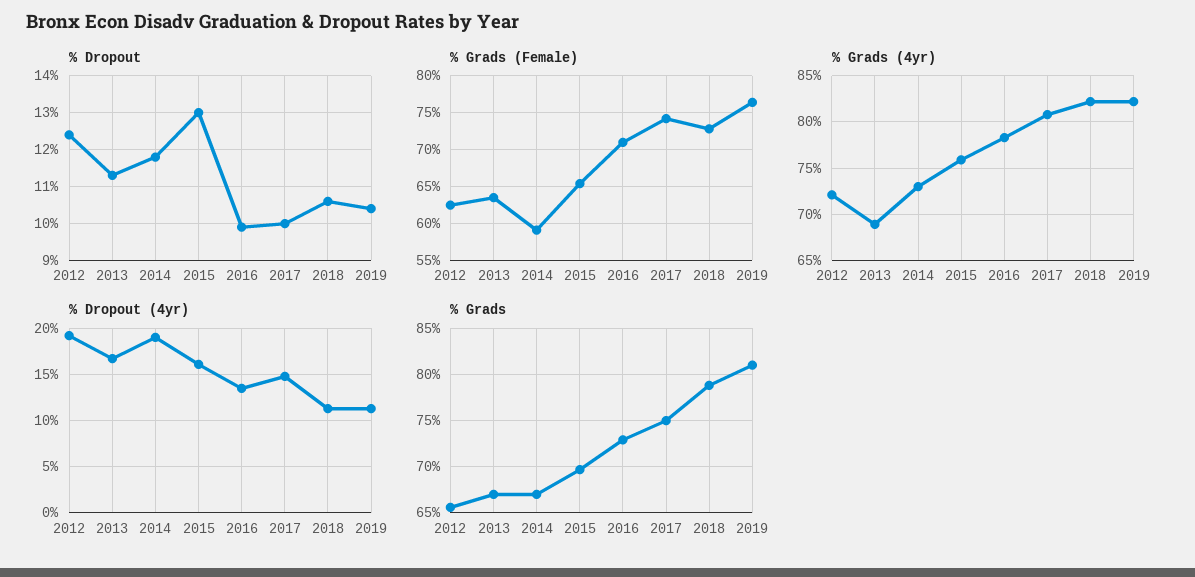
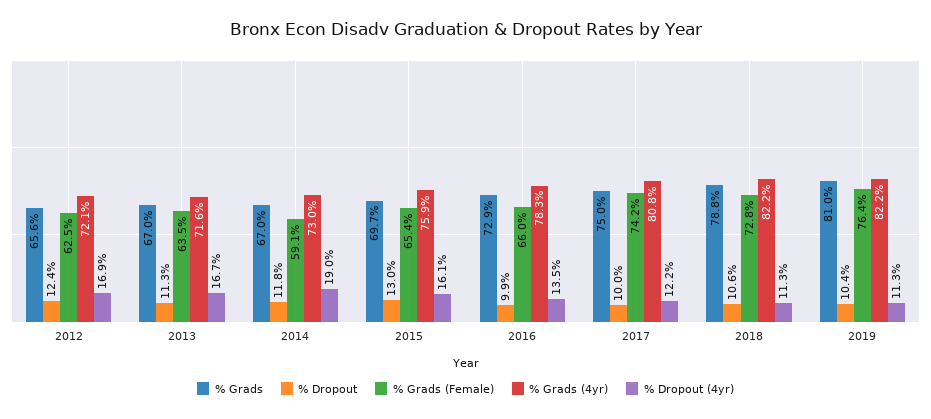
  {
    "% Dropout": {
      "2012": 12.4,
      "2013": 11.3,
      "2014": 11.8,
      "2015": 13,
      "2016": 9.9,
      "2017": 10,
      "2018": 10.6,
      "2019": 10.4
    },
    "% Grads (Female)": {
      "2012": 62.5,
      "2013": 63.5,
      "2014": 59.1,
      "2015": 65.4,
-     "2016": 71,
+     "2016": 66,
      "2017": 74.2,
      "2018": 72.8,
      "2019": 76.4
    },
    "% Grads (4yr)": {
      "2012": 72.1,
-     "2013": 69,
+     "2013": 71.6,
      "2014": 73,
      "2015": 75.9,
      "2016": 78.3,
      "2017": 80.8,
      "2018": 82.2,
      "2019": 82.2
    },
    "% Dropout (4yr)": {
-     "2012": 19,
+     "2012": 16.9,
      "2013": 16.7,
      "2014": 19,
      "2015": 16.1,
      "2016": 13.5,
-     "2017": 15,
+     "2017": 12.2,
      "2018": 11.3,
      "2019": 11.3
    },
    "% Grads": {
      "2012": 65.6,
      "2013": 67,
      "2014": 67,
      "2015": 69.7,
      "2016": 72.9,
      "2017": 75,
      "2018": 78.8,
      "2019": 81
    }
  }

